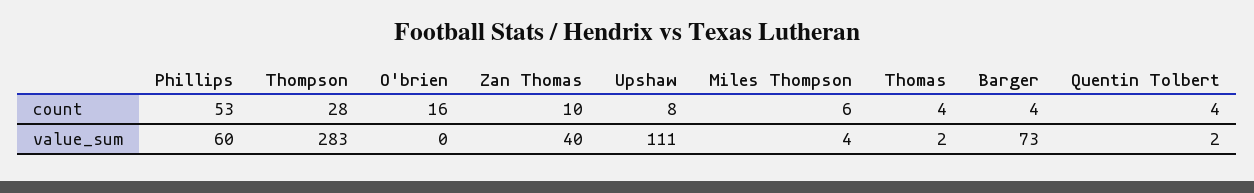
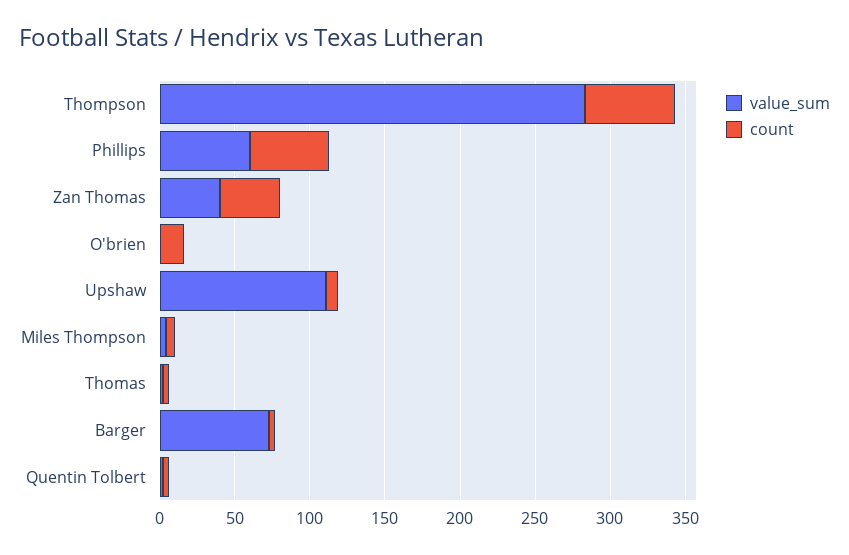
  {
    "count": {
      "Phillips": 53,
-     "Thompson": 28,
+     "Thompson": 60,
      "O'brien": 16,
-     "Zan Thomas": 10,
+     "Zan Thomas": 40,
      "Upshaw": 8,
      "Miles Thompson": 6,
      "Thomas": 4,
      "Barger": 4,
      "Quentin Tolbert": 4
    },
    "value_sum": {
      "Phillips": 60,
      "Thompson": 283,
      "O'brien": 0,
      "Zan Thomas": 40,
      "Upshaw": 111,
      "Miles Thompson": 4,
      "Thomas": 2,
      "Barger": 73,
      "Quentin Tolbert": 2
    }
  }

